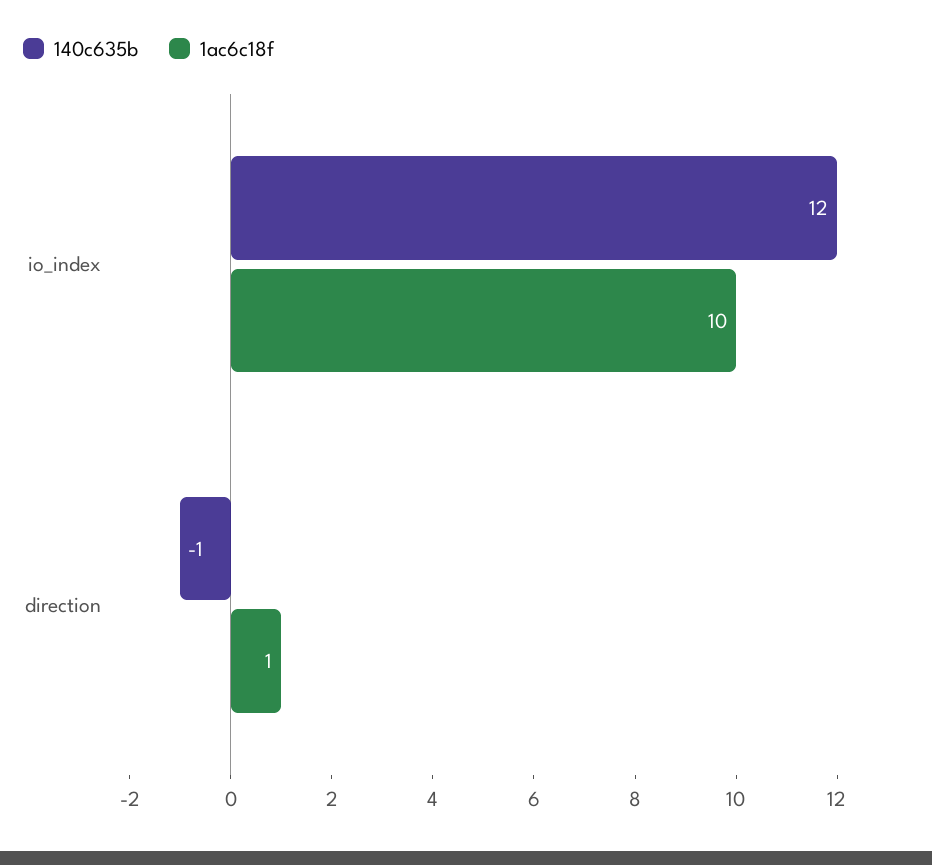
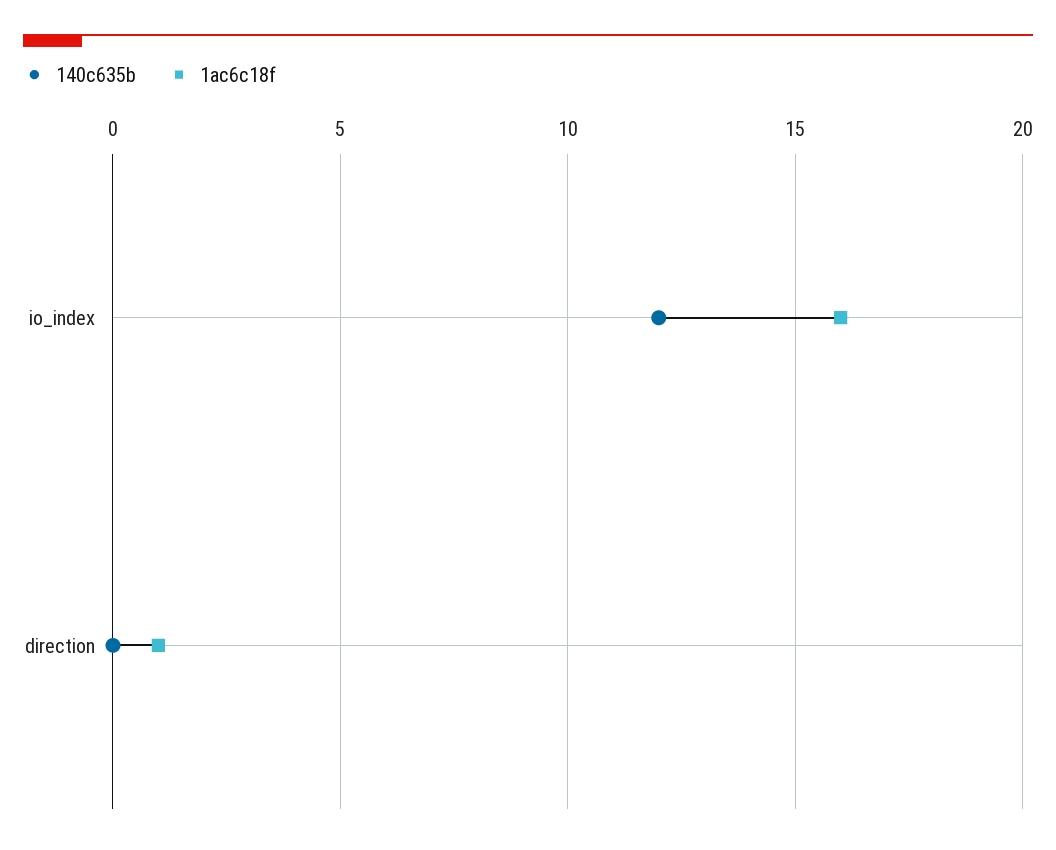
  {
    "140c635b": {
      "io_index": 12,
-     "direction": -1
+     "direction": 0
    },
    "1ac6c18f": {
-     "io_index": 10,
+     "io_index": 16,
      "direction": 1
    }
  }

